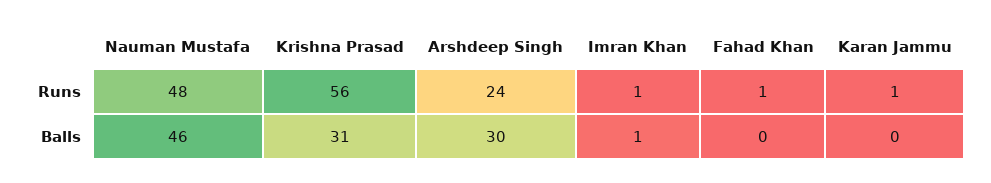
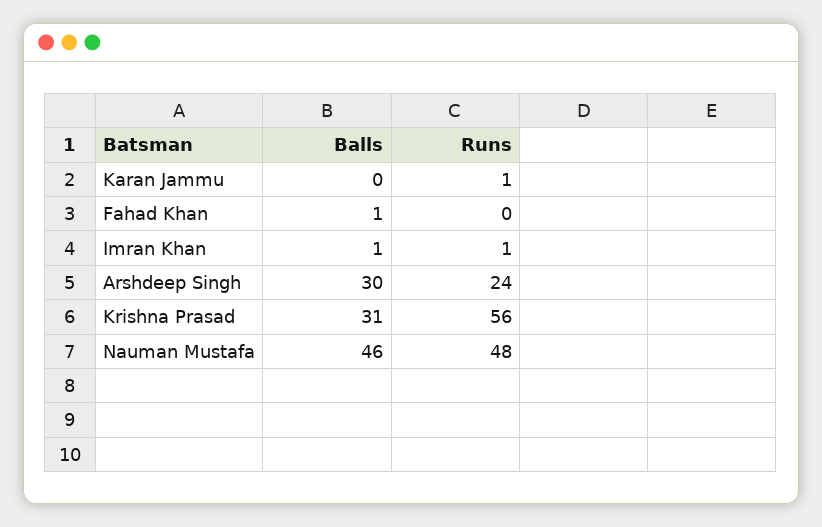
  {
    "Nauman Mustafa": {
      "Runs": 48,
      "Balls": 46
    },
    "Krishna Prasad": {
      "Runs": 56,
      "Balls": 31
    },
    "Arshdeep Singh": {
      "Runs": 24,
      "Balls": 30
    },
    "Imran Khan": {
      "Runs": 1,
      "Balls": 1
    },
    "Fahad Khan": {
-     "Runs": 1,
+     "Runs": 0,
-     "Balls": 0
+     "Balls": 1
    },
    "Karan Jammu": {
      "Runs": 1,
      "Balls": 0
    }
  }

